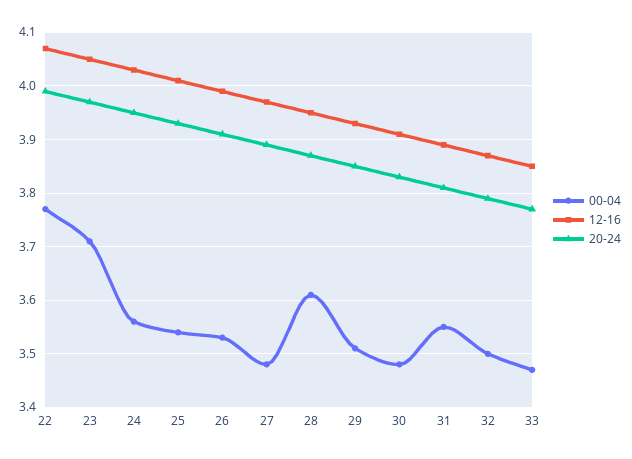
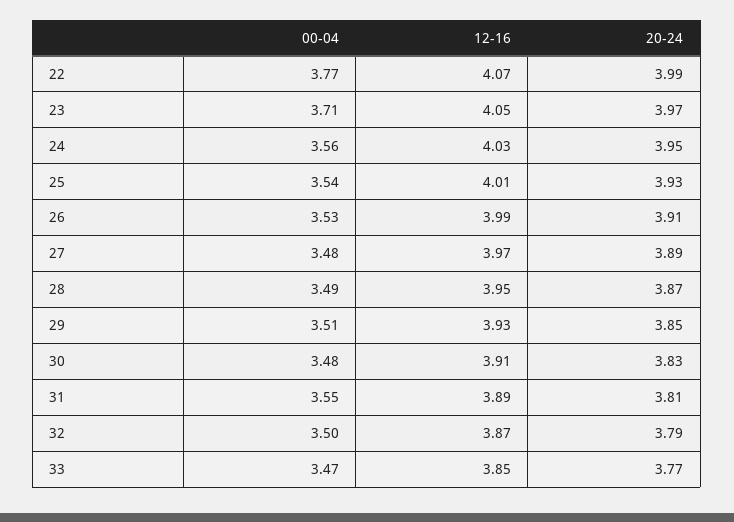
  {
    "00-04": {
      "22": 3.77,
      "23": 3.71,
      "24": 3.56,
      "25": 3.54,
      "26": 3.53,
      "27": 3.48,
-     "28": 3.6,
+     "28": 3.49,
      "29": 3.51,
      "30": 3.48,
      "31": 3.55,
      "32": 3.5,
      "33": 3.47
    },
    "12-16": {
      "22": 4.07,
      "23": 4.05,
      "24": 4.03,
      "25": 4.01,
      "26": 3.99,
      "27": 3.97,
      "28": 3.95,
      "29": 3.93,
      "30": 3.91,
      "31": 3.89,
      "32": 3.87,
      "33": 3.85
    },
    "20-24": {
      "22": 3.99,
      "23": 3.97,
      "24": 3.95,
      "25": 3.93,
      "26": 3.91,
      "27": 3.89,
      "28": 3.87,
      "29": 3.85,
      "30": 3.83,
      "31": 3.81,
      "32": 3.79,
      "33": 3.77
    }
  }

